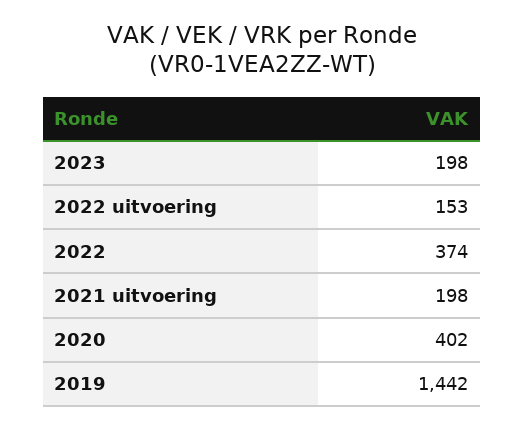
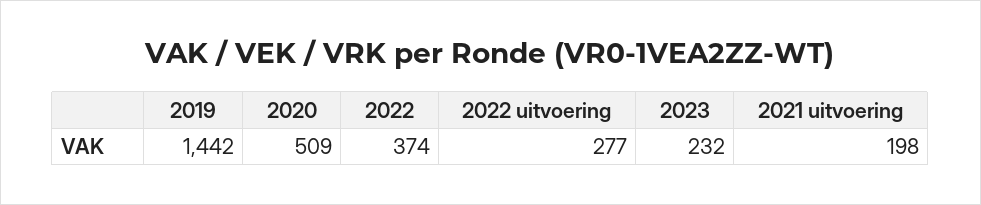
  {
-   "2023": 198,
+   "2023": 232,
-   "2022 uitvoering": 153,
+   "2022 uitvoering": 277,
    "2022": 374,
    "2021 uitvoering": 198,
-   "2020": 402,
+   "2020": 509,
    "2019": 1442
  }

